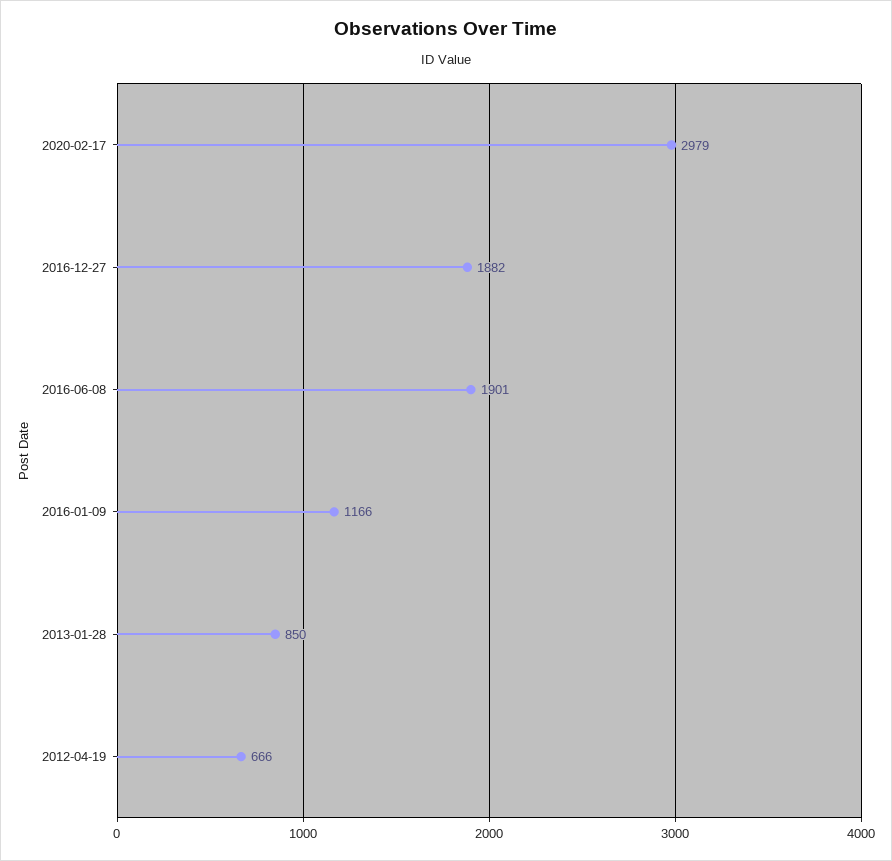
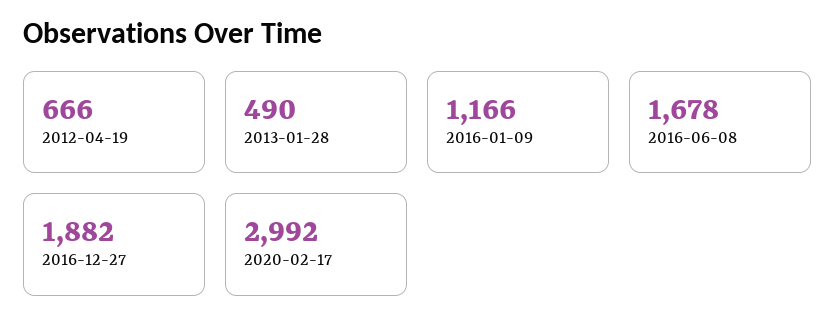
  {
-   "2020-02-17": 2979,
+   "2020-02-17": 2992,
    "2016-12-27": 1882,
-   "2016-06-08": 1901,
+   "2016-06-08": 1678,
    "2016-01-09": 1166,
-   "2013-01-28": 850,
+   "2013-01-28": 490,
    "2012-04-19": 666
  }

